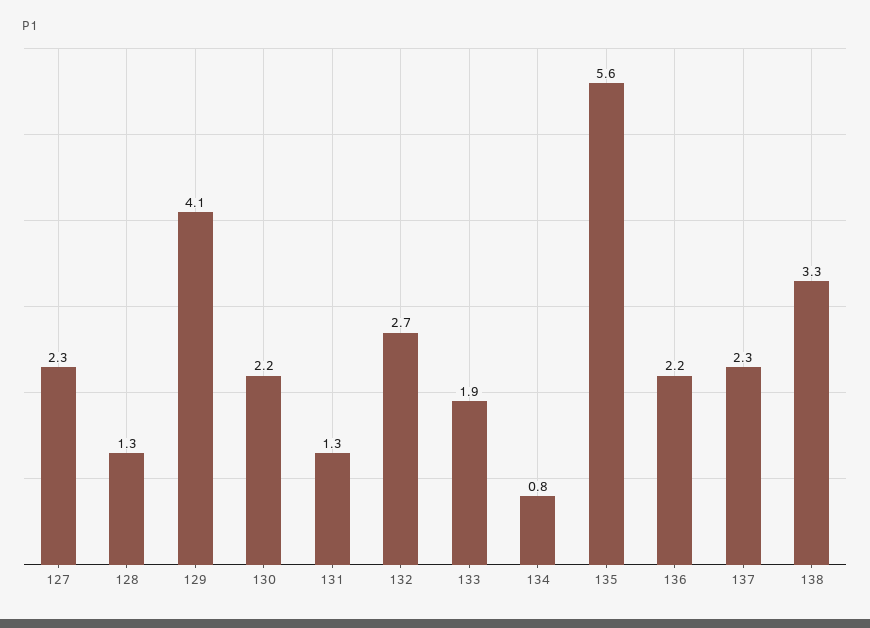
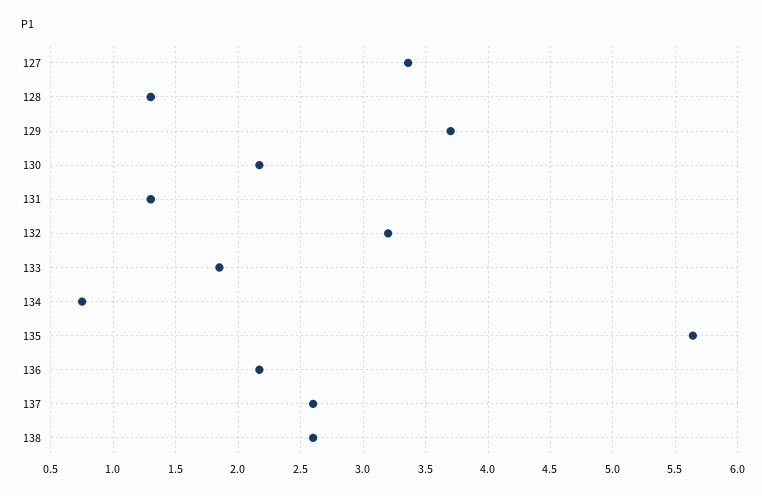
  {
-   "127": 2.3,
+   "127": 3.35,
    "128": 1.3,
-   "129": 4.1,
+   "129": 3.7,
    "130": 2.2,
    "131": 1.3,
-   "132": 2.7,
+   "132": 3.2,
    "133": 1.9,
    "134": 0.8,
    "135": 5.6,
    "136": 2.2,
-   "137": 2.3,
+   "137": 2.6,
-   "138": 3.3
+   "138": 2.6
  }

